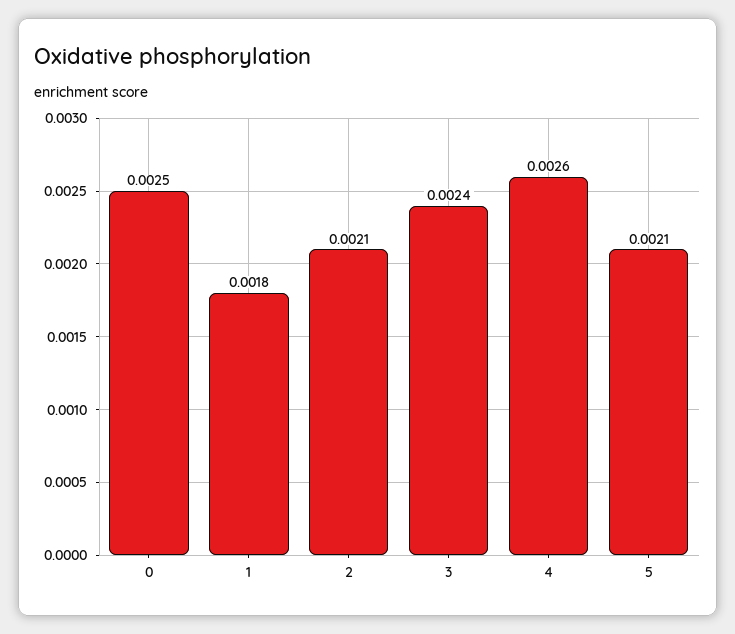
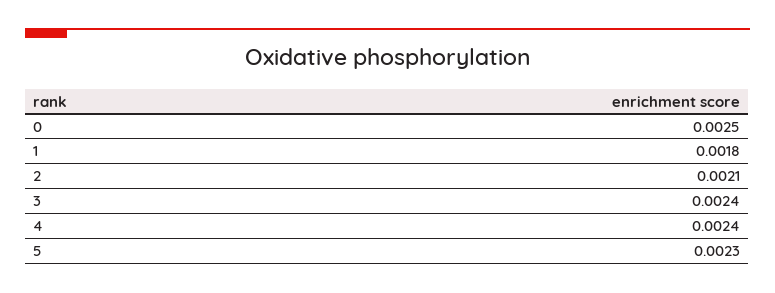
  {
    "0": 0.0025,
    "1": 0.0018,
    "2": 0.0021,
    "3": 0.0024,
-   "4": 0.0026,
+   "4": 0.0024,
-   "5": 0.0021
+   "5": 0.0023
  }

